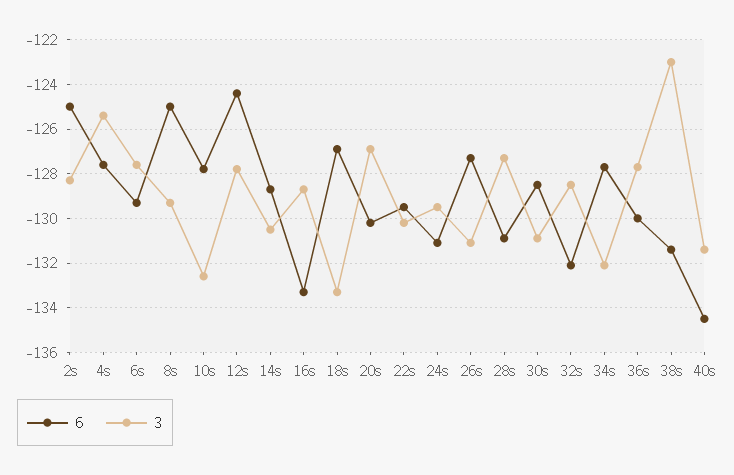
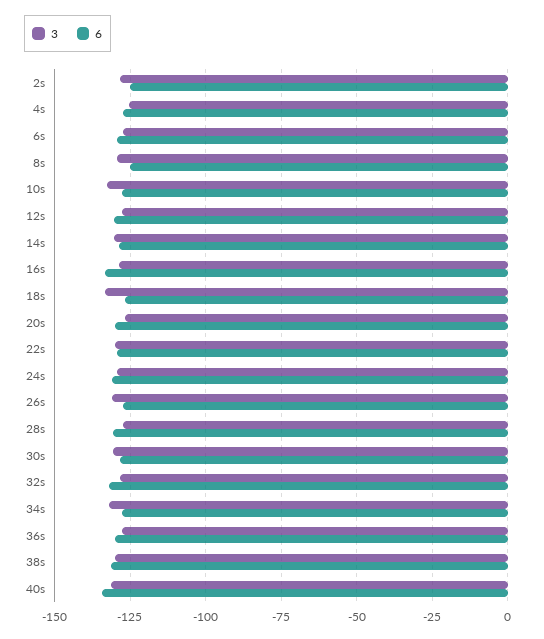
  {
    "6": {
      "2s": -125,
      "4s": -127.5,
      "6s": -129.5,
      "8s": -125,
      "10s": -128,
-     "12s": -124.5,
+     "12s": -130,
      "14s": -128.5,
      "16s": -133.5,
      "18s": -127,
      "20s": -130,
      "22s": -129.5,
      "24s": -131,
      "26s": -127.5,
      "28s": -131,
      "30s": -128.5,
      "32s": -132,
      "34s": -127.5,
      "36s": -130,
      "38s": -131.5,
      "40s": -134.5
    },
    "3": {
      "2s": -128.5,
      "4s": -125.5,
      "6s": -127.5,
      "8s": -129.5,
      "10s": -132.5,
      "12s": -128,
      "14s": -130.5,
      "16s": -128.5,
      "18s": -133.5,
      "20s": -127,
      "22s": -130,
      "24s": -129.5,
      "26s": -131,
      "28s": -127.5,
      "30s": -131,
      "32s": -128.5,
      "34s": -132,
      "36s": -127.5,
-     "38s": -123,
+     "38s": -130,
      "40s": -131.5
    }
  }

